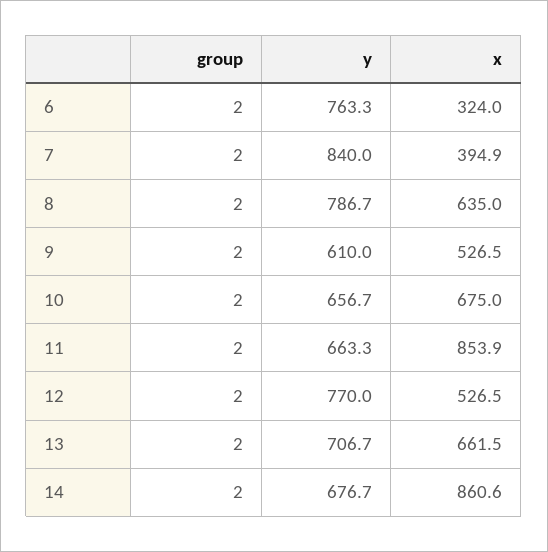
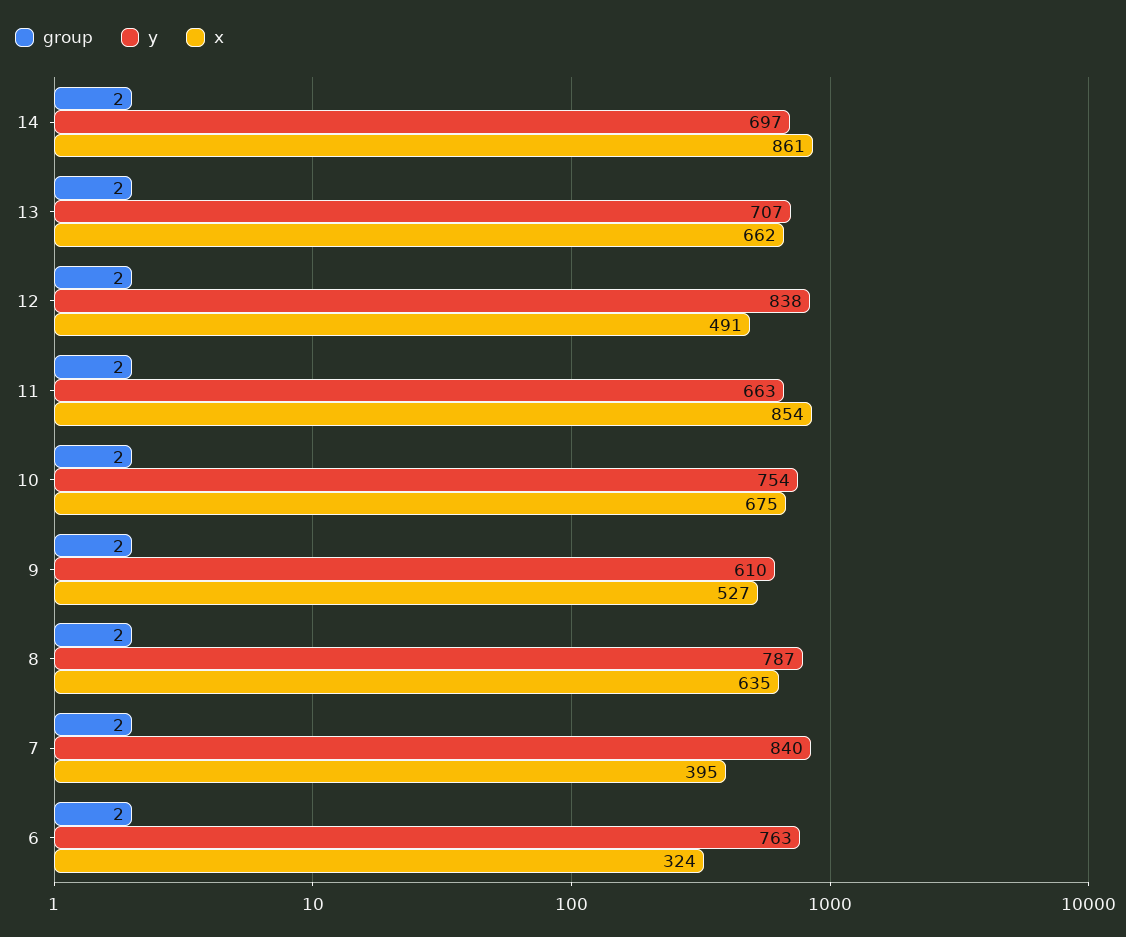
  {
    "group": {
      "6": 2,
      "7": 2,
      "8": 2,
      "9": 2,
      "10": 2,
      "11": 2,
      "12": 2,
      "13": 2,
      "14": 2
    },
    "y": {
      "6": 763.3,
      "7": 840,
      "8": 786.7,
      "9": 610,
-     "10": 656.7,
+     "10": 754,
      "11": 663.3,
-     "12": 770,
+     "12": 838,
      "13": 706.7,
-     "14": 676.7
+     "14": 697
    },
    "x": {
      "6": 324,
      "7": 394.9,
      "8": 635,
      "9": 526.5,
      "10": 675,
      "11": 853.9,
-     "12": 526.5,
+     "12": 491,
      "13": 661.5,
      "14": 860.6
    }
  }

